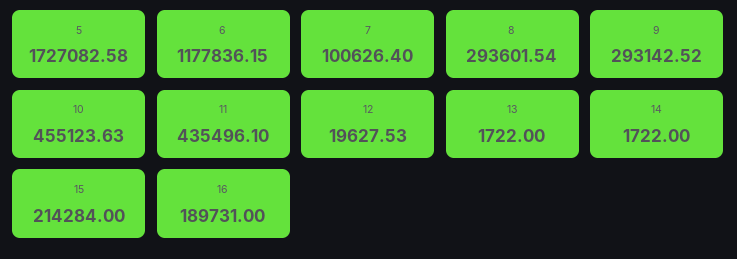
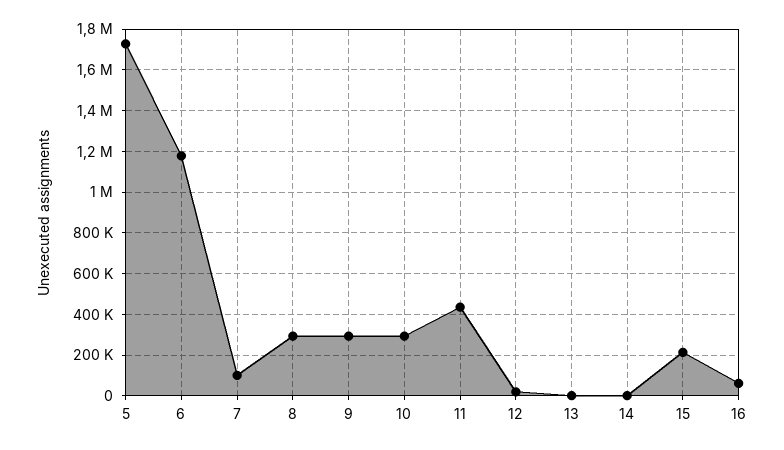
  {
    "5": 1727082.58,
    "6": 1177836.15,
    "7": 100626.4,
    "8": 293601.54,
    "9": 293142.52,
-   "10": 455123.63,
+   "10": 300000,
    "11": 435496.1,
    "12": 19627.53,
    "13": 1722,
    "14": 1722,
    "15": 214284,
-   "16": 189731
+   "16": 50000
  }

